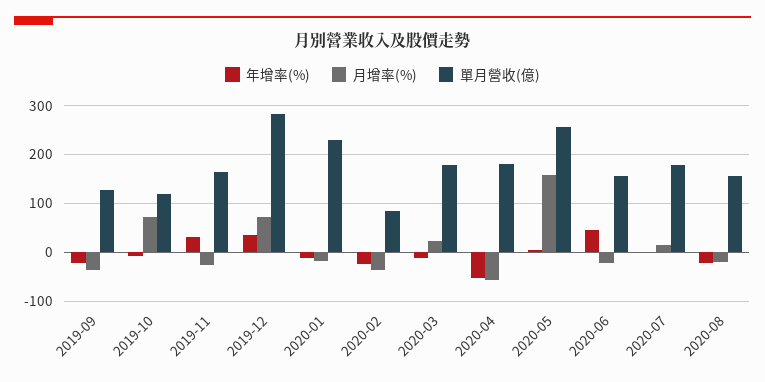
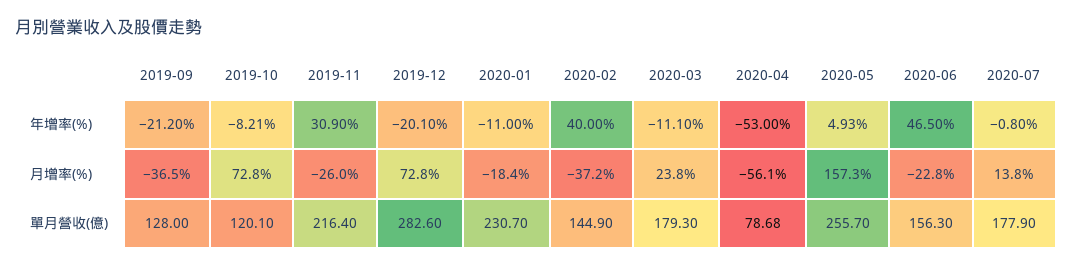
  {
    "年增率(%)": {
      "2019-09": -21.2,
      "2019-10": -8.21,
      "2019-11": 30.9,
-     "2019-12": 40,
+     "2019-12": -20.1,
      "2020-01": -11,
-     "2020-02": -20,
+     "2020-02": 40,
      "2020-03": -11.1,
      "2020-04": -53,
      "2020-05": 4.93,
      "2020-06": 46.5,
-     "2020-07": -0.8,
+     "2020-07": -0.8
-     "2020-08": -20
    },
    "月增率(%)": {
      "2019-09": -36.5,
      "2019-10": 72.8,
      "2019-11": -26,
      "2019-12": 72.8,
      "2020-01": -18.4,
      "2020-02": -37.2,
      "2020-03": 23.8,
      "2020-04": -56.1,
      "2020-05": 157.3,
      "2020-06": -22.8,
-     "2020-07": 13.8,
+     "2020-07": 13.8
-     "2020-08": -20
    },
    "單月營收(億)": {
      "2019-09": 128,
      "2019-10": 120.1,
-     "2019-11": 160,
+     "2019-11": 216.4,
      "2019-12": 282.6,
      "2020-01": 230.7,
-     "2020-02": 80,
+     "2020-02": 144.9,
      "2020-03": 179.3,
-     "2020-04": 180,
+     "2020-04": 78.68,
      "2020-05": 255.7,
      "2020-06": 156.3,
-     "2020-07": 177.9,
+     "2020-07": 177.9
-     "2020-08": 160
    }
  }

